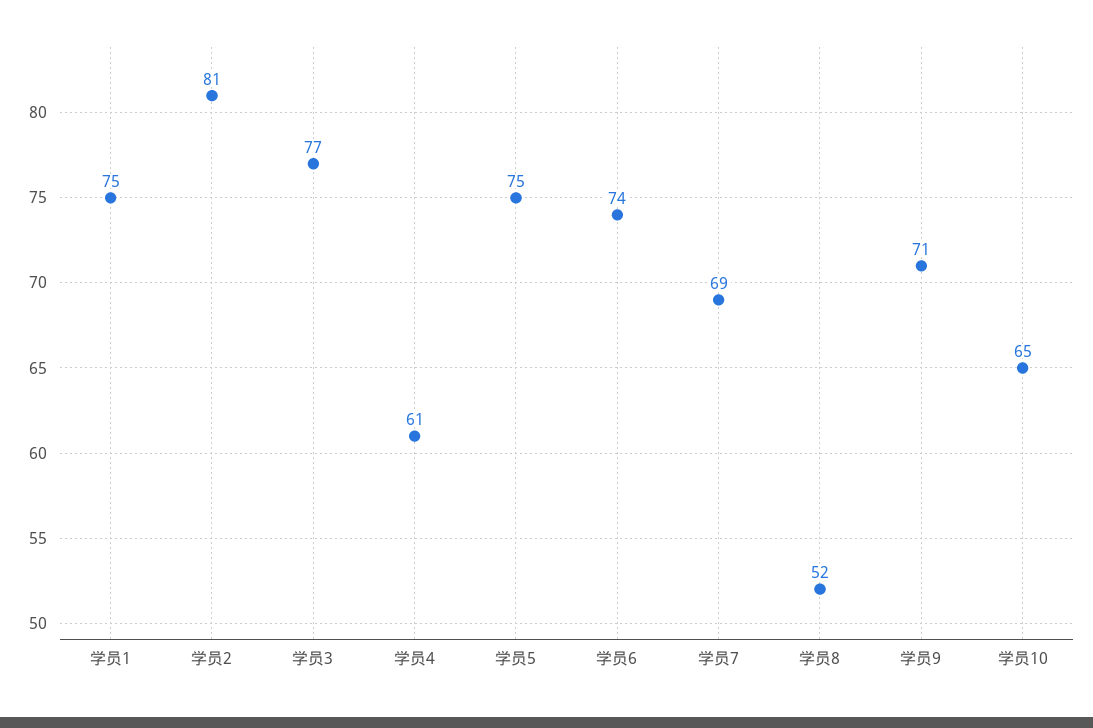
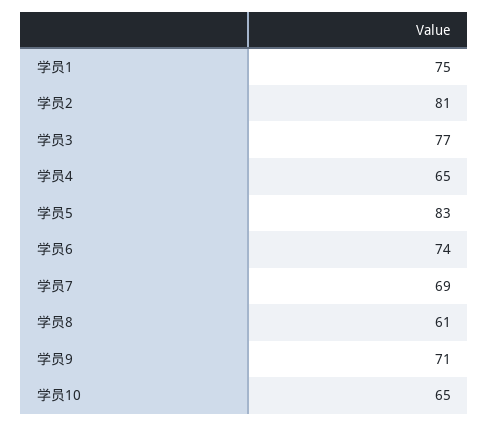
  {
    "学员1": 75,
    "学员2": 81,
    "学员3": 77,
-   "学员4": 61,
+   "学员4": 65,
-   "学员5": 75,
+   "学员5": 83,
    "学员6": 74,
    "学员7": 69,
-   "学员8": 52,
+   "学员8": 61,
    "学员9": 71,
    "学员10": 65
  }

